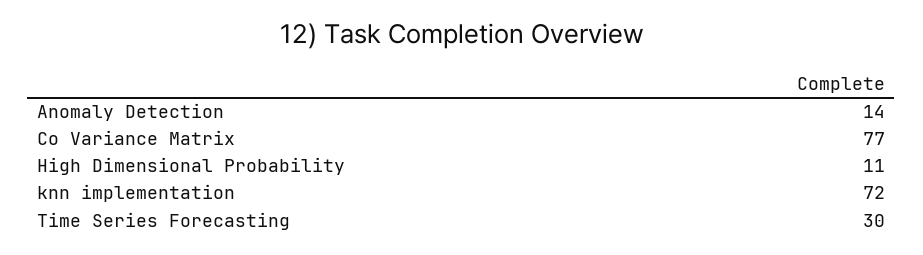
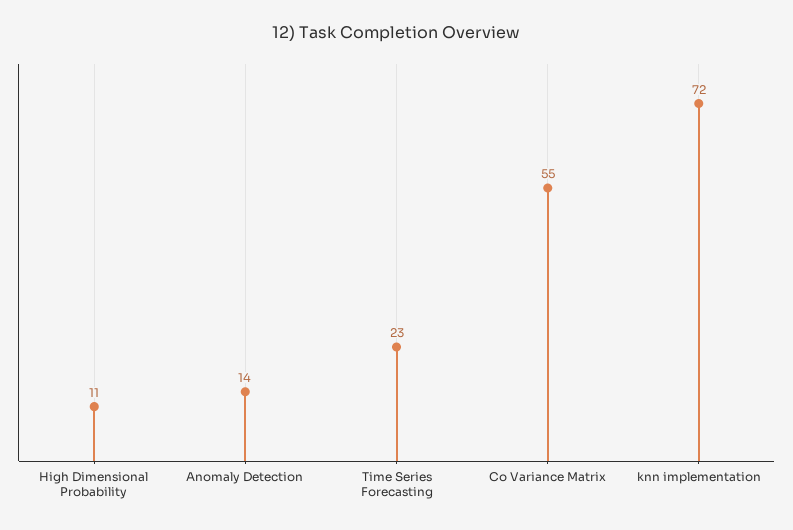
  {
    "Anomaly Detection": 14,
-   "Co Variance Matrix": 77,
+   "Co Variance Matrix": 55,
    "High Dimensional Probability": 11,
    "knn implementation": 72,
-   "Time Series Forecasting": 30
+   "Time Series Forecasting": 23
  }

